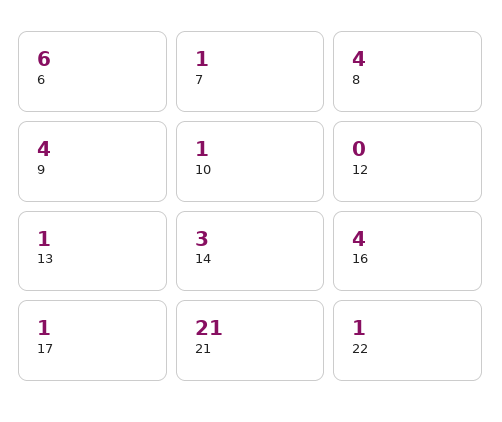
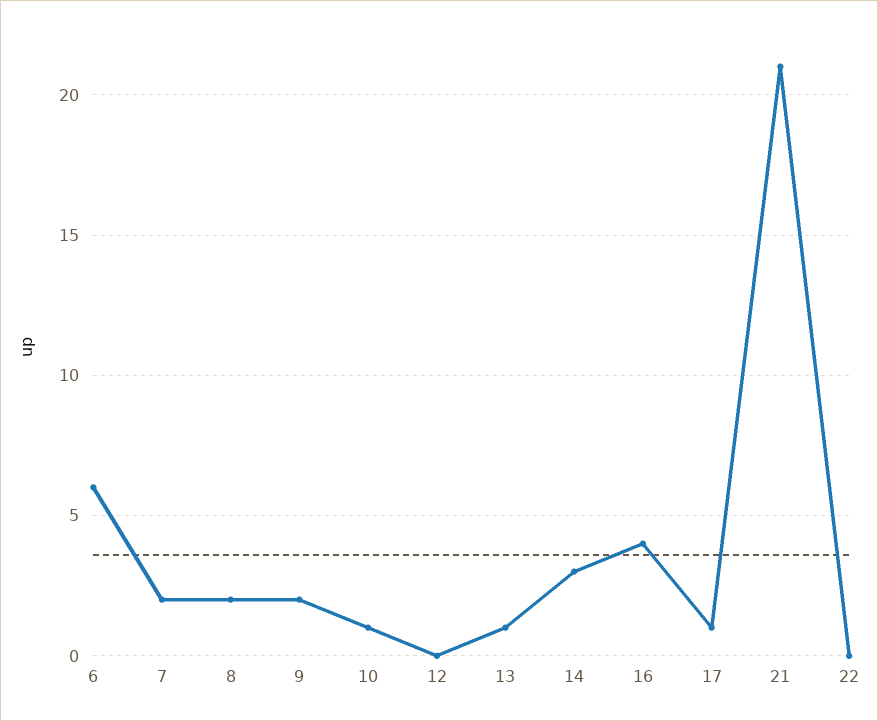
  {
    "6": 6,
-   "7": 1,
+   "7": 2,
-   "8": 4,
+   "8": 2,
-   "9": 4,
+   "9": 2,
    "10": 1,
    "12": 0,
    "13": 1,
    "14": 3,
    "16": 4,
    "17": 1,
    "21": 21,
-   "22": 1
+   "22": 0
  }

